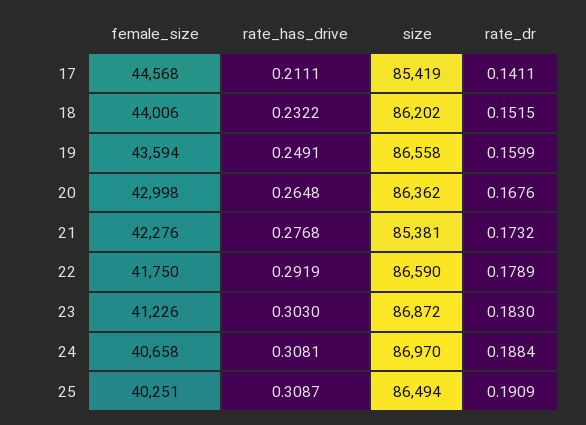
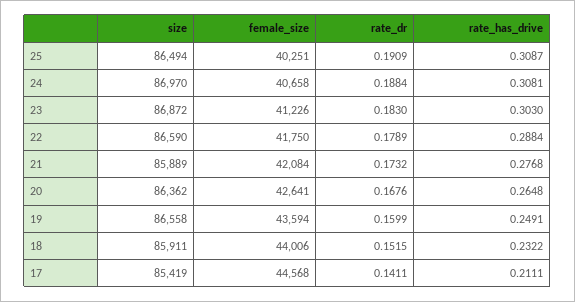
  {
    "female_size": {
      "17": 44568,
      "18": 44006,
      "19": 43594,
-     "20": 42998,
+     "20": 42641,
-     "21": 42276,
+     "21": 42084,
      "22": 41750,
      "23": 41226,
      "24": 40658,
      "25": 40251
    },
    "rate_has_drive": {
      "17": 0.2111,
      "18": 0.2322,
      "19": 0.2491,
      "20": 0.2648,
      "21": 0.2768,
-     "22": 0.2919,
+     "22": 0.2884,
      "23": 0.303,
      "24": 0.3081,
      "25": 0.3087
    },
    "size": {
      "17": 85419,
-     "18": 86202,
+     "18": 85911,
      "19": 86558,
      "20": 86362,
-     "21": 85381,
+     "21": 85889,
      "22": 86590,
      "23": 86872,
      "24": 86970,
      "25": 86494
    },
    "rate_dr": {
      "17": 0.1411,
      "18": 0.1515,
      "19": 0.1599,
      "20": 0.1676,
      "21": 0.1732,
      "22": 0.1789,
      "23": 0.183,
      "24": 0.1884,
      "25": 0.1909
    }
  }

